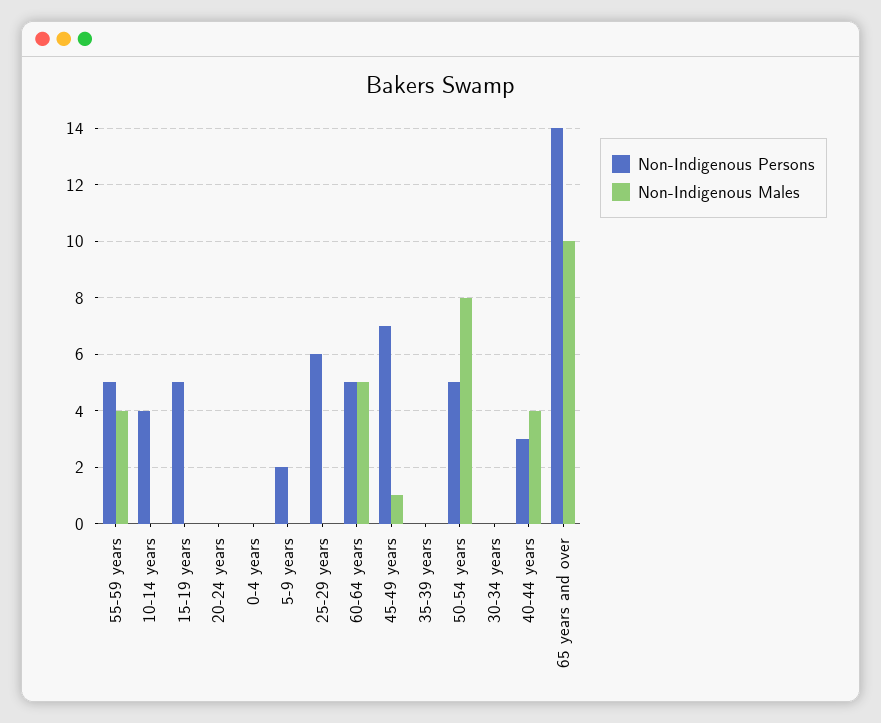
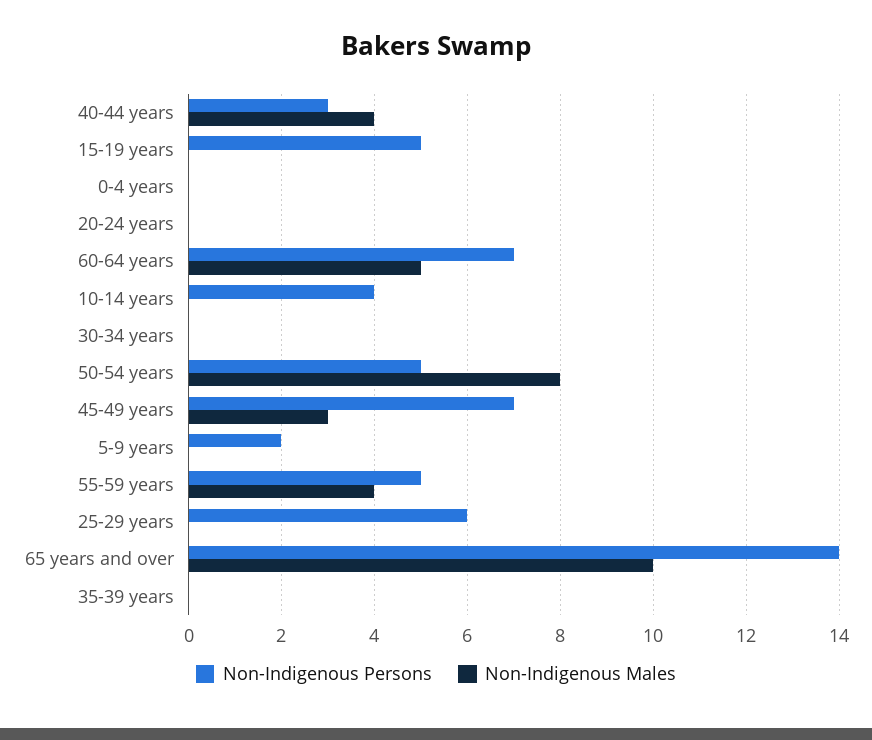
  {
    "Non-Indigenous Persons": {
      "55-59 years": 5,
      "10-14 years": 4,
      "15-19 years": 5,
      "20-24 years": 0,
      "0-4 years": 0,
      "5-9 years": 2,
      "25-29 years": 6,
-     "60-64 years": 5,
+     "60-64 years": 7,
      "45-49 years": 7,
      "35-39 years": 0,
      "50-54 years": 5,
      "30-34 years": 0,
      "40-44 years": 3,
      "65 years and over": 14
    },
    "Non-Indigenous Males": {
      "55-59 years": 4,
      "10-14 years": 0,
      "15-19 years": 0,
      "20-24 years": 0,
      "0-4 years": 0,
      "5-9 years": 0,
      "25-29 years": 0,
      "60-64 years": 5,
-     "45-49 years": 1,
+     "45-49 years": 3,
      "35-39 years": 0,
      "50-54 years": 8,
      "30-34 years": 0,
      "40-44 years": 4,
      "65 years and over": 10
    }
  }

